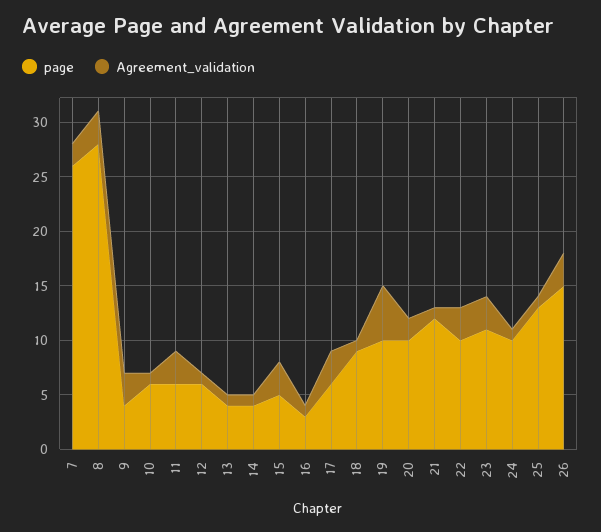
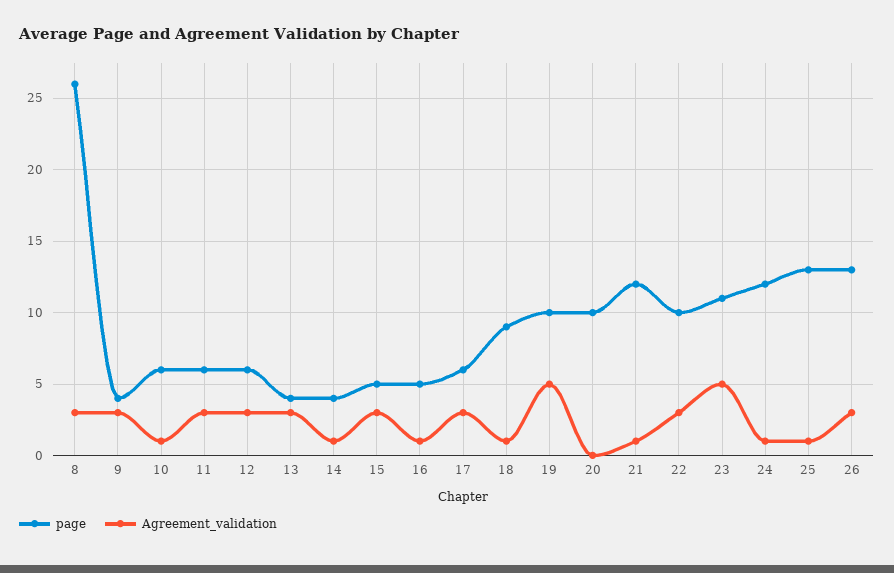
  {
    "page": {
-     "7": 26,
-     "8": 28,
+     "8": 26,
      "9": 4,
      "10": 6,
      "11": 6,
      "12": 6,
      "13": 4,
      "14": 4,
      "15": 5,
-     "16": 3,
+     "16": 5,
      "17": 6,
      "18": 9,
      "19": 10,
      "20": 10,
      "21": 12,
      "22": 10,
      "23": 11,
-     "24": 10,
+     "24": 12,
      "25": 13,
-     "26": 15
+     "26": 13
    },
    "Agreement_validation": {
-     "7": 2,
      "8": 3,
      "9": 3,
      "10": 1,
      "11": 3,
-     "12": 1,
+     "12": 3,
-     "13": 1,
+     "13": 3,
      "14": 1,
      "15": 3,
      "16": 1,
      "17": 3,
      "18": 1,
      "19": 5,
-     "20": 2,
+     "20": 0,
      "21": 1,
      "22": 3,
-     "23": 3,
+     "23": 5,
      "24": 1,
      "25": 1,
      "26": 3
    }
  }

